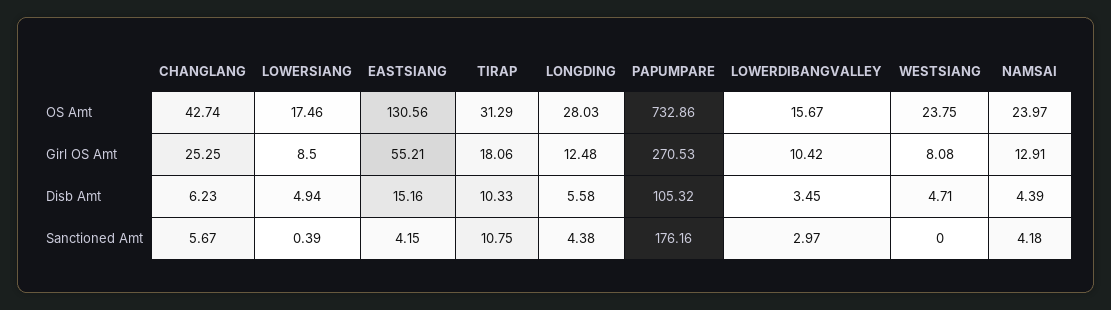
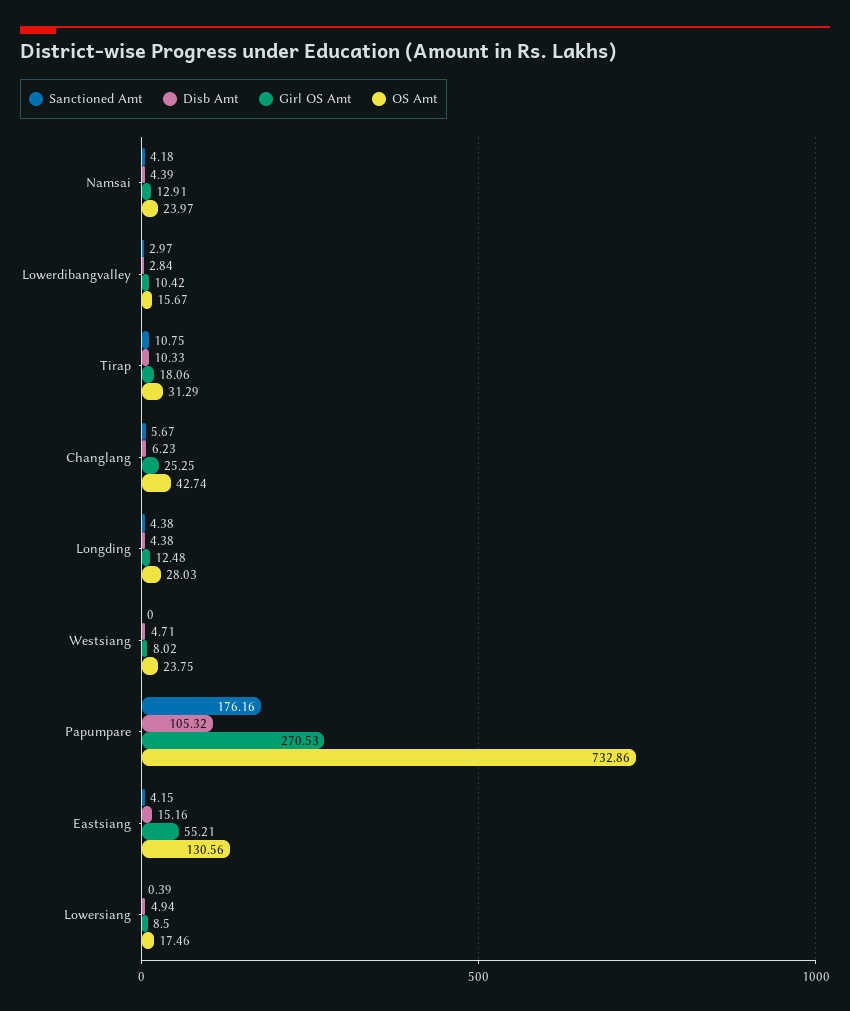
  {
    "OS Amt": {
      "CHANGLANG": 42.74,
      "LOWERSIANG": 17.46,
      "EASTSIANG": 130.56,
      "TIRAP": 31.29,
      "LONGDING": 28.03,
      "PAPUMPARE": 732.86,
      "LOWERDIBANGVALLEY": 15.67,
      "WESTSIANG": 23.75,
      "NAMSAI": 23.97
    },
    "Girl OS Amt": {
      "CHANGLANG": 25.25,
      "LOWERSIANG": 8.5,
      "EASTSIANG": 55.21,
      "TIRAP": 18.06,
      "LONGDING": 12.48,
      "PAPUMPARE": 270.53,
      "LOWERDIBANGVALLEY": 10.42,
-     "WESTSIANG": 8.08,
+     "WESTSIANG": 8.02,
      "NAMSAI": 12.91
    },
    "Disb Amt": {
      "CHANGLANG": 6.23,
      "LOWERSIANG": 4.94,
      "EASTSIANG": 15.16,
      "TIRAP": 10.33,
-     "LONGDING": 5.58,
+     "LONGDING": 4.38,
      "PAPUMPARE": 105.32,
-     "LOWERDIBANGVALLEY": 3.45,
+     "LOWERDIBANGVALLEY": 2.84,
      "WESTSIANG": 4.71,
      "NAMSAI": 4.39
    },
    "Sanctioned Amt": {
      "CHANGLANG": 5.67,
      "LOWERSIANG": 0.39,
      "EASTSIANG": 4.15,
      "TIRAP": 10.75,
      "LONGDING": 4.38,
      "PAPUMPARE": 176.16,
      "LOWERDIBANGVALLEY": 2.97,
      "WESTSIANG": 0,
      "NAMSAI": 4.18
    }
  }

